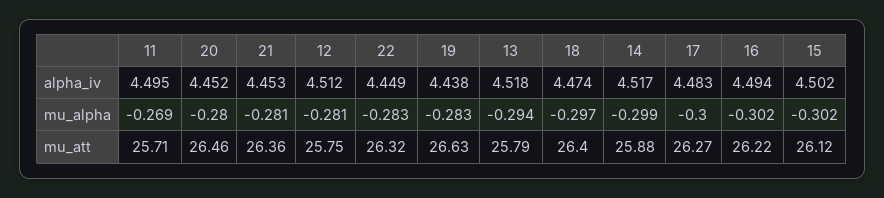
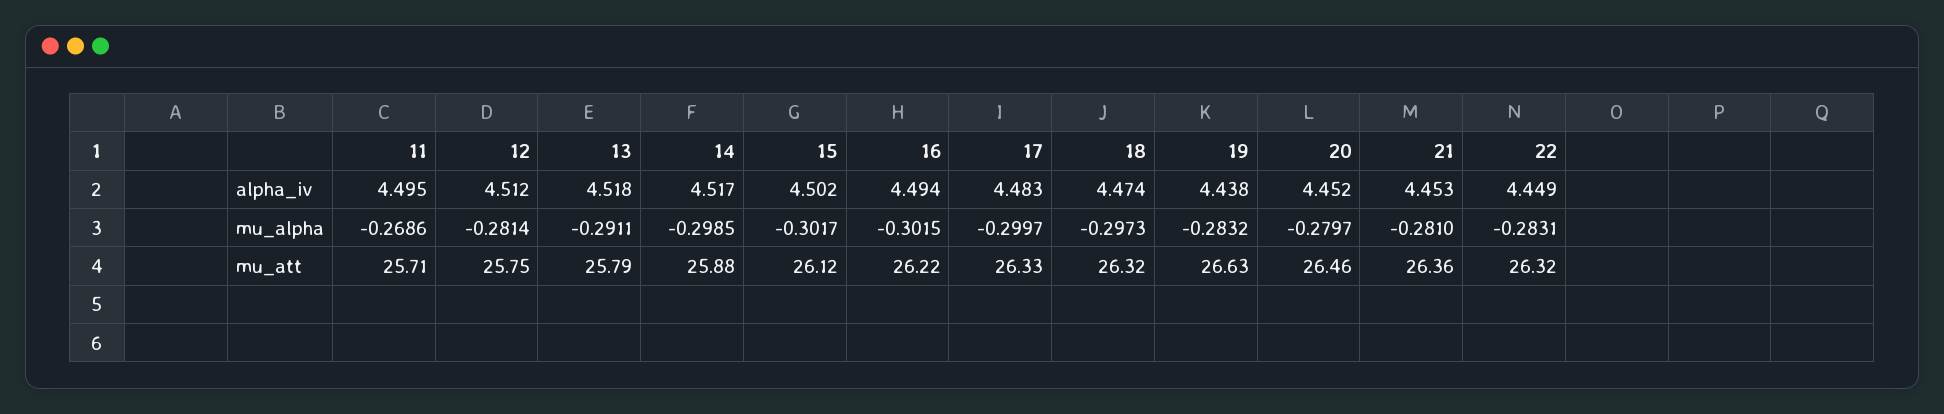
  {
    "11": {
      "alpha_iv": 4.495,
      "mu_alpha": -0.2686,
      "mu_att": 25.71
    },
    "20": {
      "alpha_iv": 4.452,
      "mu_alpha": -0.2797,
      "mu_att": 26.46
    },
    "21": {
      "alpha_iv": 4.453,
      "mu_alpha": -0.281,
      "mu_att": 26.36
    },
    "12": {
      "alpha_iv": 4.512,
      "mu_alpha": -0.2814,
      "mu_att": 25.75
    },
    "22": {
      "alpha_iv": 4.449,
      "mu_alpha": -0.2831,
      "mu_att": 26.32
    },
    "19": {
      "alpha_iv": 4.438,
      "mu_alpha": -0.2832,
      "mu_att": 26.63
    },
    "13": {
      "alpha_iv": 4.518,
-     "mu_alpha": -0.294,
+     "mu_alpha": -0.2911,
      "mu_att": 25.79
    },
    "18": {
      "alpha_iv": 4.474,
      "mu_alpha": -0.2973,
-     "mu_att": 26.4
+     "mu_att": 26.32
    },
    "14": {
      "alpha_iv": 4.517,
      "mu_alpha": -0.2985,
      "mu_att": 25.88
    },
    "17": {
      "alpha_iv": 4.483,
      "mu_alpha": -0.2997,
-     "mu_att": 26.27
+     "mu_att": 26.33
    },
    "16": {
      "alpha_iv": 4.494,
      "mu_alpha": -0.3015,
      "mu_att": 26.22
    },
    "15": {
      "alpha_iv": 4.502,
      "mu_alpha": -0.3017,
      "mu_att": 26.12
    }
  }

